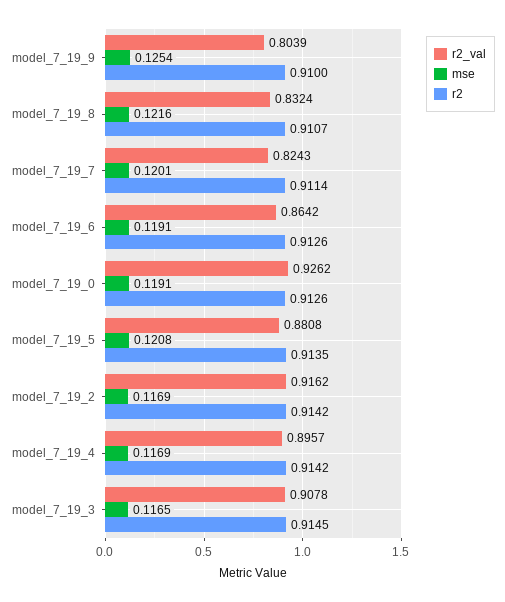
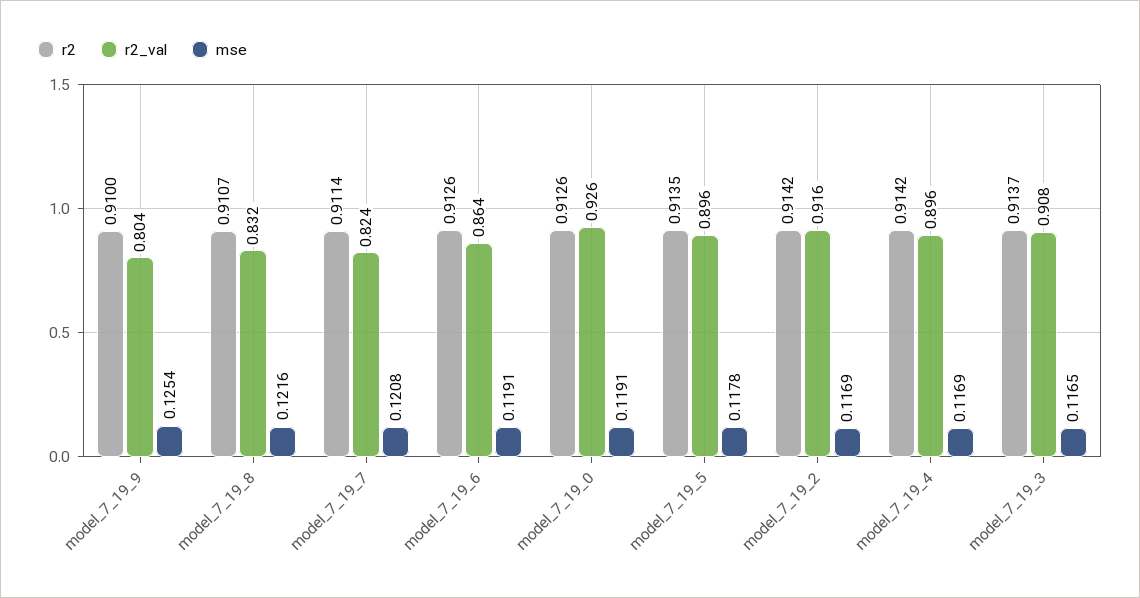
  {
    "r2_val": {
      "model_7_19_9": 0.8039,
      "model_7_19_8": 0.8324,
      "model_7_19_7": 0.8243,
      "model_7_19_6": 0.8642,
      "model_7_19_0": 0.9262,
-     "model_7_19_5": 0.8808,
+     "model_7_19_5": 0.896,
      "model_7_19_2": 0.9162,
      "model_7_19_4": 0.8957,
      "model_7_19_3": 0.9078
    },
    "mse": {
      "model_7_19_9": 0.1254,
      "model_7_19_8": 0.1216,
-     "model_7_19_7": 0.1201,
+     "model_7_19_7": 0.1208,
      "model_7_19_6": 0.1191,
      "model_7_19_0": 0.1191,
-     "model_7_19_5": 0.1208,
+     "model_7_19_5": 0.1178,
      "model_7_19_2": 0.1169,
      "model_7_19_4": 0.1169,
      "model_7_19_3": 0.1165
    },
    "r2": {
      "model_7_19_9": 0.91,
      "model_7_19_8": 0.9107,
      "model_7_19_7": 0.9114,
      "model_7_19_6": 0.9126,
      "model_7_19_0": 0.9126,
      "model_7_19_5": 0.9135,
      "model_7_19_2": 0.9142,
      "model_7_19_4": 0.9142,
-     "model_7_19_3": 0.9145
+     "model_7_19_3": 0.9137
    }
  }

